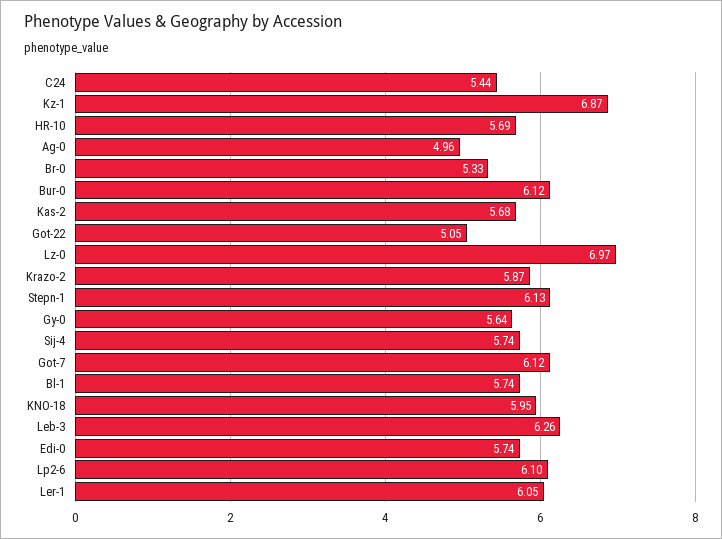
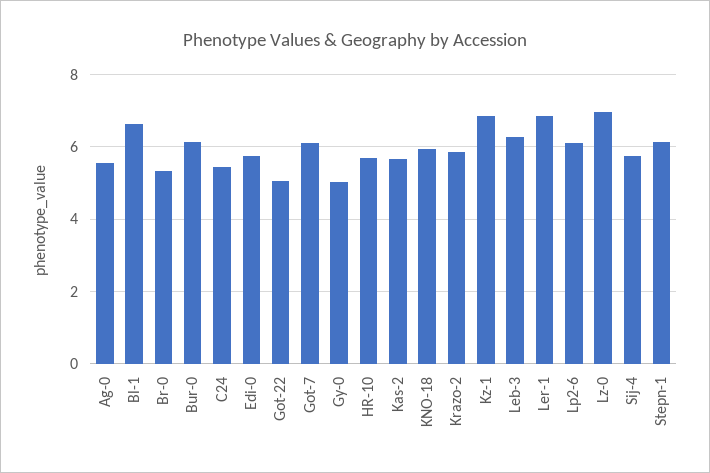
  {
    "C24": 5.44,
    "Kz-1": 6.87,
    "HR-10": 5.69,
-   "Ag-0": 4.96,
+   "Ag-0": 5.6,
    "Br-0": 5.33,
    "Bur-0": 6.12,
    "Kas-2": 5.68,
    "Got-22": 5.05,
    "Lz-0": 6.97,
    "Krazo-2": 5.87,
    "Stepn-1": 6.13,
-   "Gy-0": 5.64,
+   "Gy-0": 5,
    "Sij-4": 5.74,
    "Got-7": 6.12,
-   "Bl-1": 5.74,
+   "Bl-1": 6.6,
    "KNO-18": 5.95,
    "Leb-3": 6.26,
    "Edi-0": 5.74,
    "Lp2-6": 6.1,
-   "Ler-1": 6.05
+   "Ler-1": 6.8
  }

